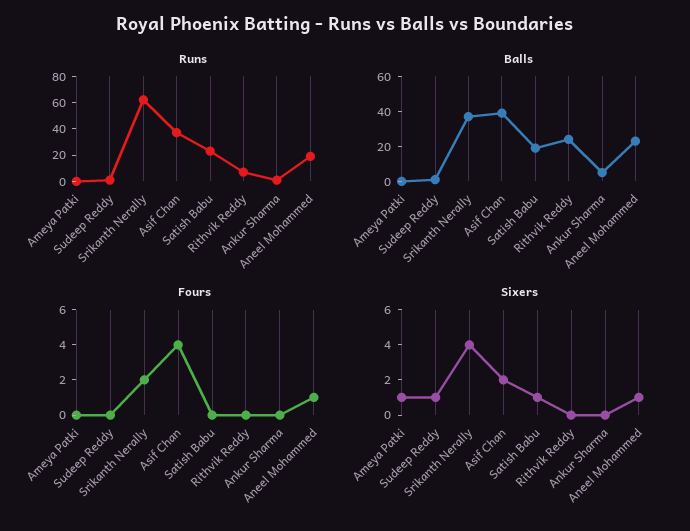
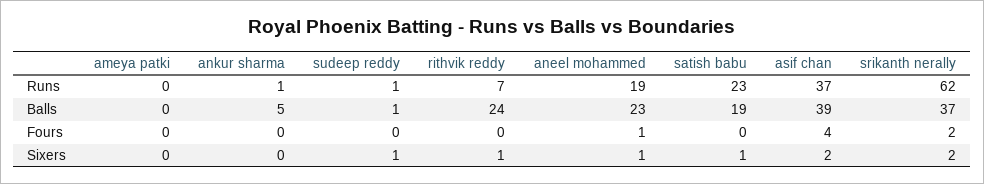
  {
    "Runs": {
      "Ameya Patki": 0,
      "Sudeep Reddy": 1,
      "Srikanth Nerally": 62,
      "Asif Chan": 37,
      "Satish Babu": 23,
      "Rithvik Reddy": 7,
      "Ankur Sharma": 1,
      "Aneel Mohammed": 19
    },
    "Balls": {
      "Ameya Patki": 0,
      "Sudeep Reddy": 1,
      "Srikanth Nerally": 37,
      "Asif Chan": 39,
      "Satish Babu": 19,
      "Rithvik Reddy": 24,
      "Ankur Sharma": 5,
      "Aneel Mohammed": 23
    },
    "Fours": {
      "Ameya Patki": 0,
      "Sudeep Reddy": 0,
      "Srikanth Nerally": 2,
      "Asif Chan": 4,
      "Satish Babu": 0,
      "Rithvik Reddy": 0,
      "Ankur Sharma": 0,
      "Aneel Mohammed": 1
    },
    "Sixers": {
-     "Ameya Patki": 1,
+     "Ameya Patki": 0,
      "Sudeep Reddy": 1,
-     "Srikanth Nerally": 4,
+     "Srikanth Nerally": 2,
      "Asif Chan": 2,
      "Satish Babu": 1,
-     "Rithvik Reddy": 0,
+     "Rithvik Reddy": 1,
      "Ankur Sharma": 0,
      "Aneel Mohammed": 1
    }
  }

